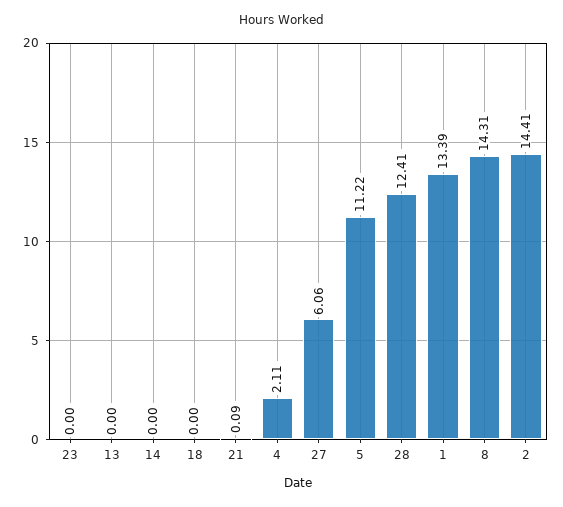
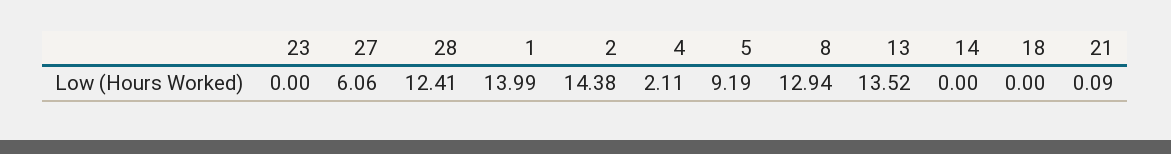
  {
    "23": 0,
-   "13": 0,
+   "13": 13.52,
    "14": 0,
    "18": 0,
    "21": 0.09,
    "4": 2.11,
    "27": 6.06,
-   "5": 11.22,
+   "5": 9.19,
    "28": 12.41,
-   "1": 13.39,
+   "1": 13.99,
-   "8": 14.31,
+   "8": 12.94,
-   "2": 14.41
+   "2": 14.38
  }

